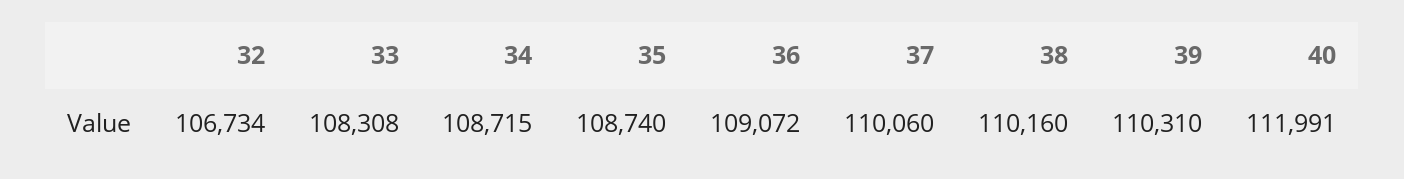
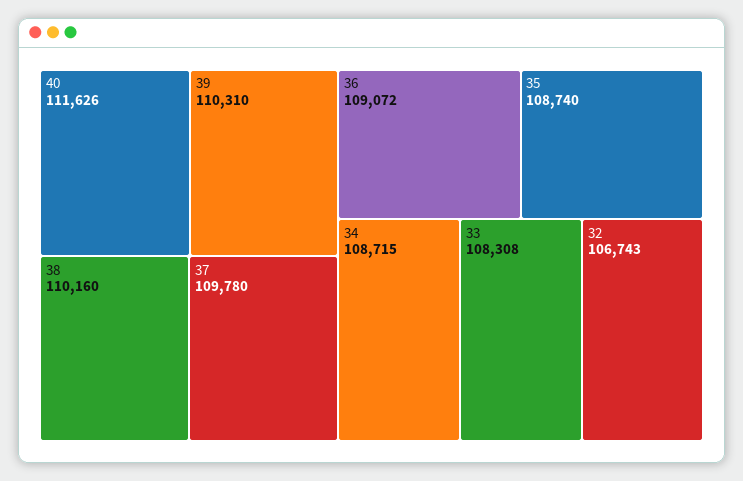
  {
-   "32": 106734,
+   "32": 106743,
    "33": 108308,
    "34": 108715,
    "35": 108740,
    "36": 109072,
-   "37": 110060,
+   "37": 109780,
    "38": 110160,
    "39": 110310,
-   "40": 111991
+   "40": 111626
  }

